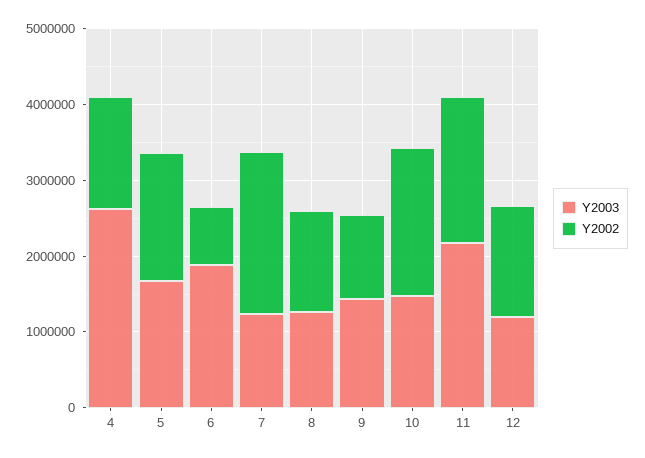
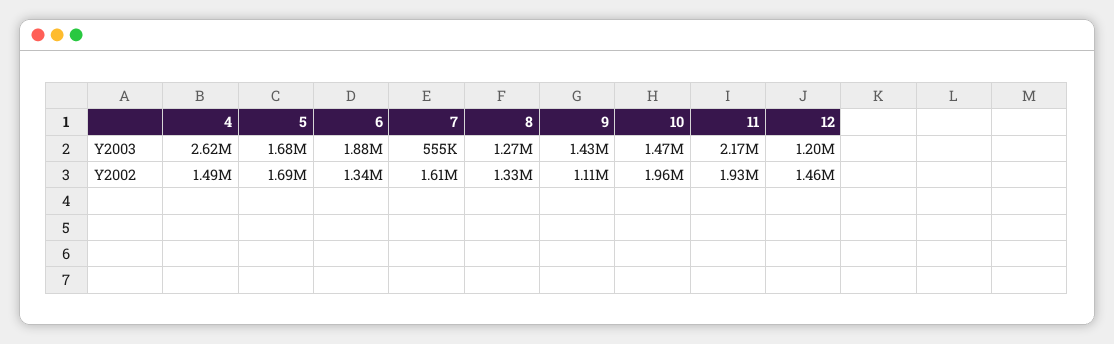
  {
    "Y2003": {
      "4": 2620000,
      "5": 1680000,
      "6": 1880000,
-     "7": 1200000,
+     "7": 555000,
      "8": 1270000,
      "9": 1430000,
      "10": 1470000,
      "11": 2170000,
      "12": 1200000
    },
    "Y2002": {
      "4": 1490000,
      "5": 1690000,
-     "6": 800000,
+     "6": 1340000,
-     "7": 2200000,
+     "7": 1610000,
      "8": 1330000,
      "9": 1110000,
      "10": 1960000,
      "11": 1930000,
      "12": 1460000
    }
  }

